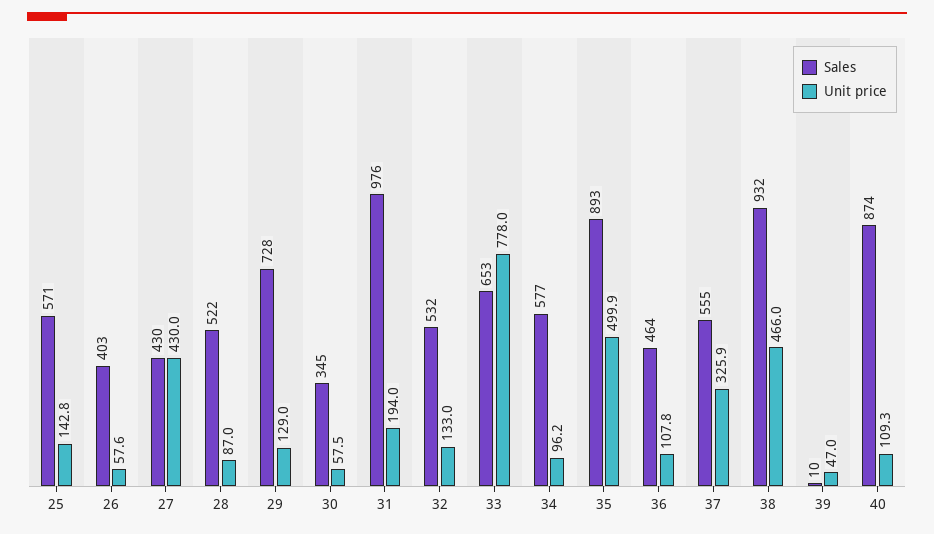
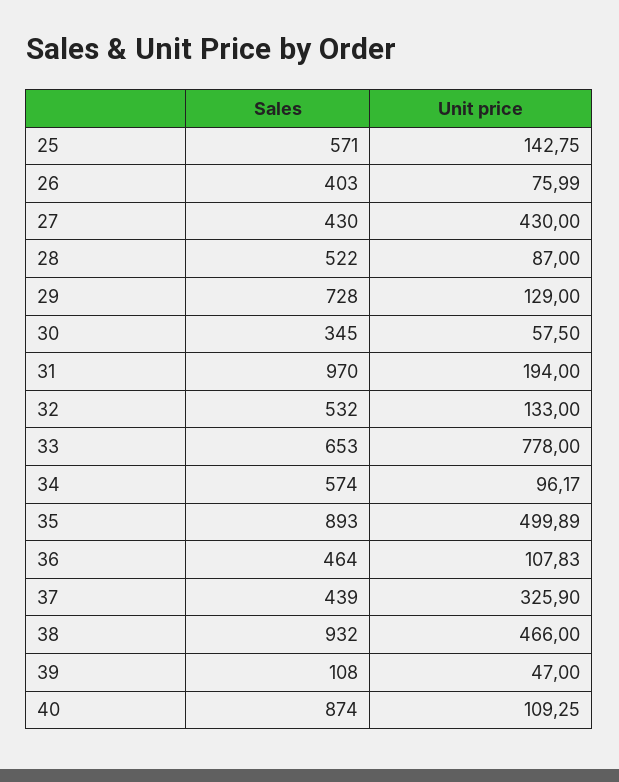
  {
    "Sales": {
      "25": 571,
      "26": 403,
      "27": 430,
      "28": 522,
      "29": 728,
      "30": 345,
-     "31": 976,
+     "31": 970,
      "32": 532,
      "33": 653,
-     "34": 577,
+     "34": 574,
      "35": 893,
      "36": 464,
-     "37": 555,
+     "37": 439,
      "38": 932,
-     "39": 10,
+     "39": 108,
      "40": 874
    },
    "Unit price": {
      "25": 142.75,
-     "26": 57.6,
+     "26": 75.99,
      "27": 430,
      "28": 87,
      "29": 129,
      "30": 57.5,
      "31": 194,
      "32": 133,
      "33": 778,
      "34": 96.17,
      "35": 499.89,
      "36": 107.83,
      "37": 325.9,
      "38": 466,
      "39": 47,
      "40": 109.25
    }
  }

